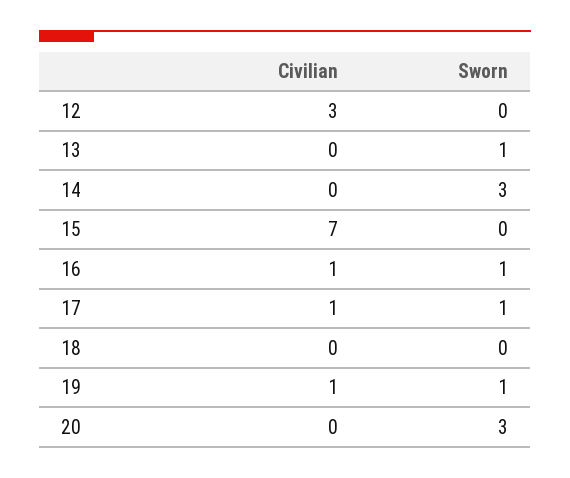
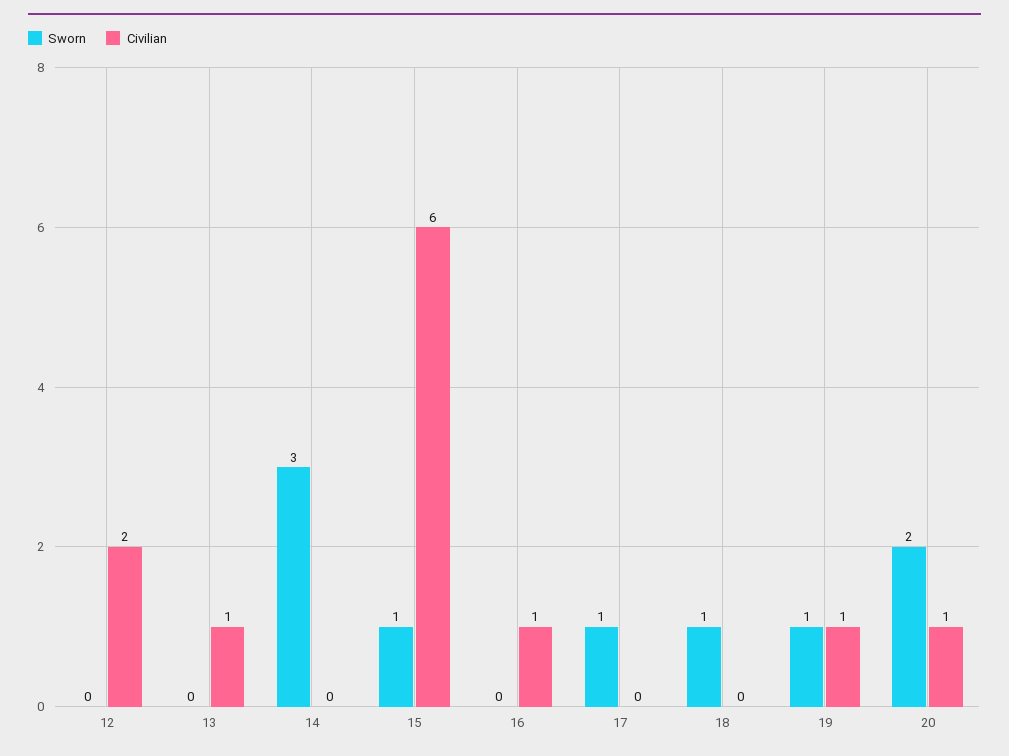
  {
    "Civilian": {
-     "12": 3,
+     "12": 2,
-     "13": 0,
+     "13": 1,
      "14": 0,
-     "15": 7,
+     "15": 6,
      "16": 1,
-     "17": 1,
+     "17": 0,
      "18": 0,
      "19": 1,
-     "20": 0
+     "20": 1
    },
    "Sworn": {
      "12": 0,
-     "13": 1,
+     "13": 0,
      "14": 3,
-     "15": 0,
+     "15": 1,
-     "16": 1,
+     "16": 0,
      "17": 1,
-     "18": 0,
+     "18": 1,
      "19": 1,
-     "20": 3
+     "20": 2
    }
  }

